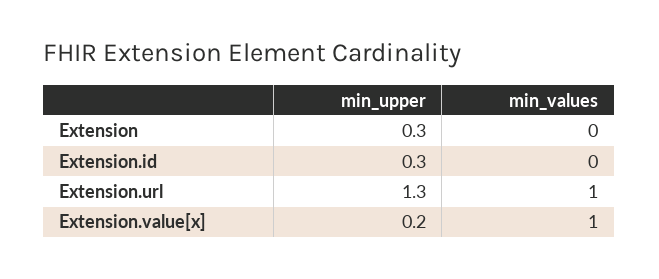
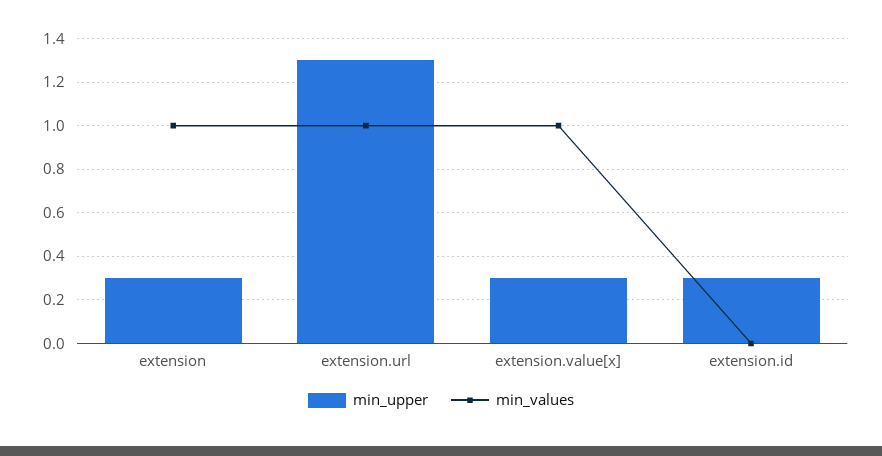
  {
    "min_upper": {
      "Extension": 0.3,
      "Extension.id": 0.3,
      "Extension.url": 1.3,
-     "Extension.value[x]": 0.2
+     "Extension.value[x]": 0.3
    },
    "min_values": {
-     "Extension": 0,
+     "Extension": 1,
      "Extension.id": 0,
      "Extension.url": 1,
      "Extension.value[x]": 1
    }
  }

